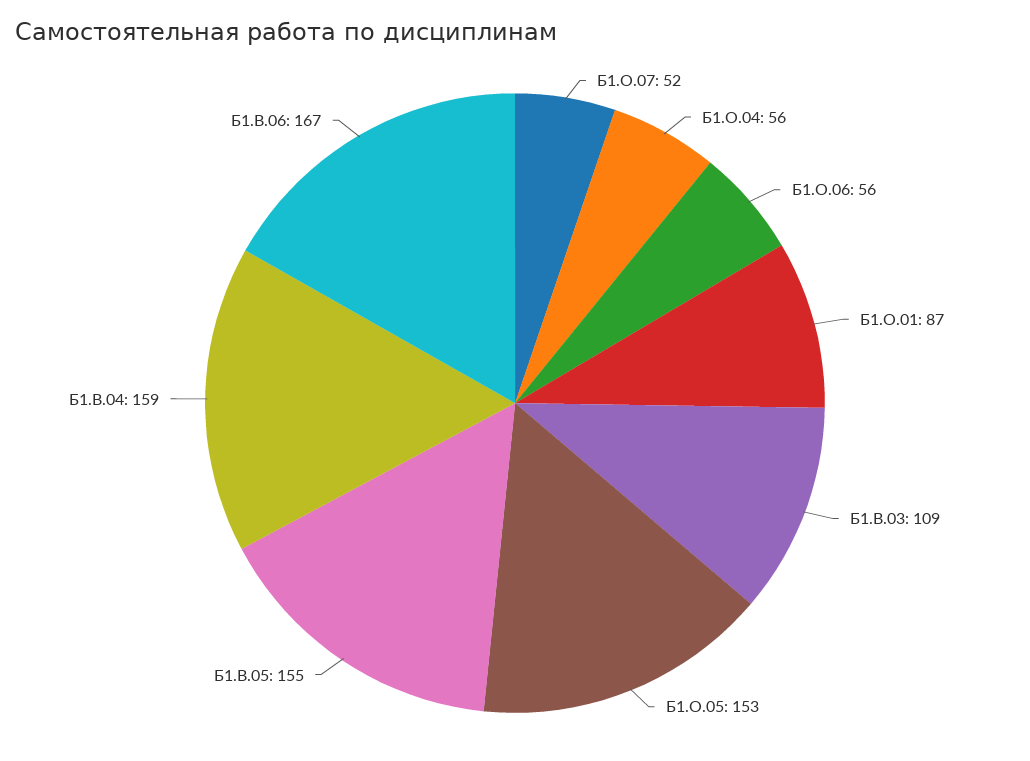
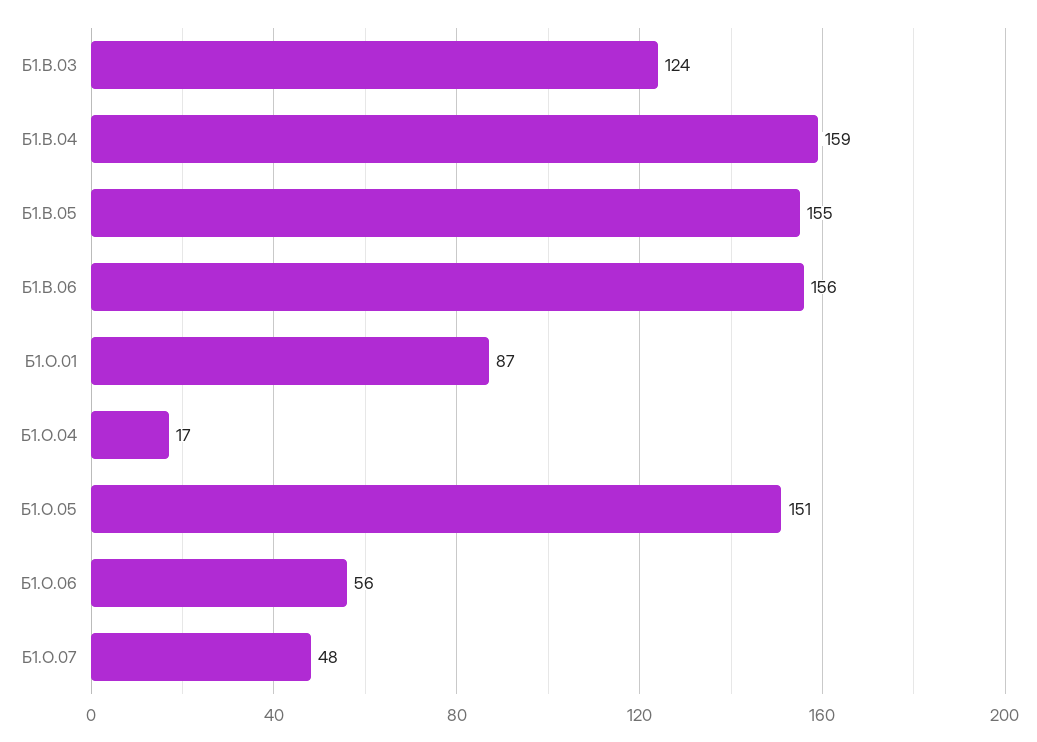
  {
-   "Б1.О.07": 52,
+   "Б1.О.07": 48,
-   "Б1.О.04": 56,
+   "Б1.О.04": 17,
    "Б1.О.06": 56,
    "Б1.О.01": 87,
-   "Б1.В.03": 109,
+   "Б1.В.03": 124,
-   "Б1.О.05": 153,
+   "Б1.О.05": 151,
    "Б1.В.05": 155,
    "Б1.В.04": 159,
-   "Б1.В.06": 167
+   "Б1.В.06": 156
  }

